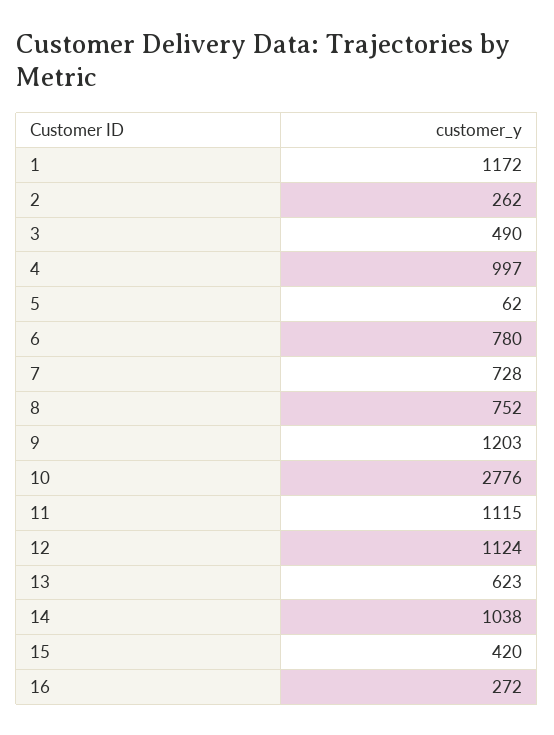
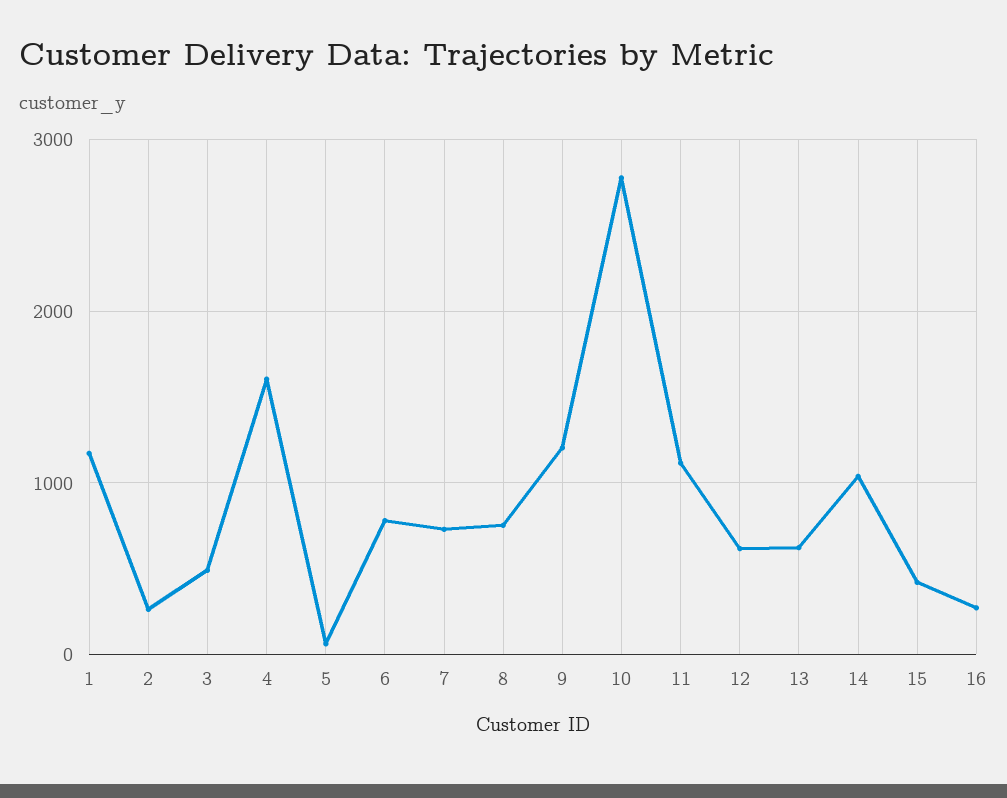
  {
    "1": 1172,
    "2": 262,
    "3": 490,
-   "4": 997,
+   "4": 1600,
    "5": 62,
    "6": 780,
    "7": 728,
    "8": 752,
    "9": 1203,
    "10": 2776,
    "11": 1115,
-   "12": 1124,
+   "12": 600,
    "13": 623,
    "14": 1038,
    "15": 420,
    "16": 272
  }

